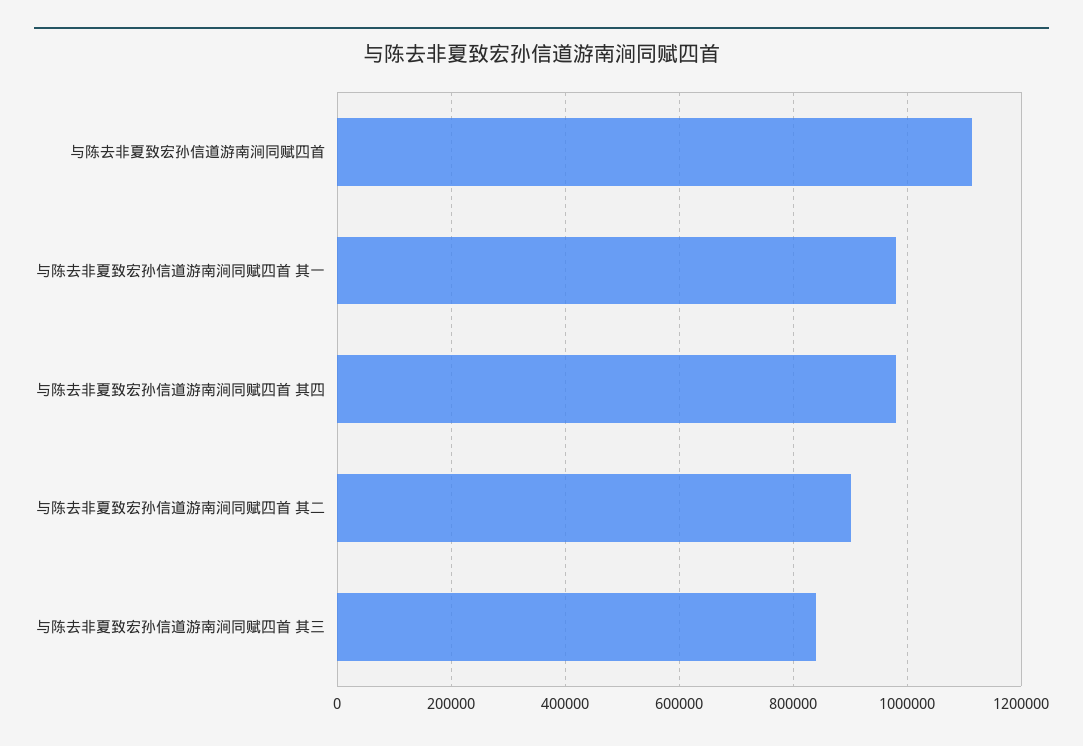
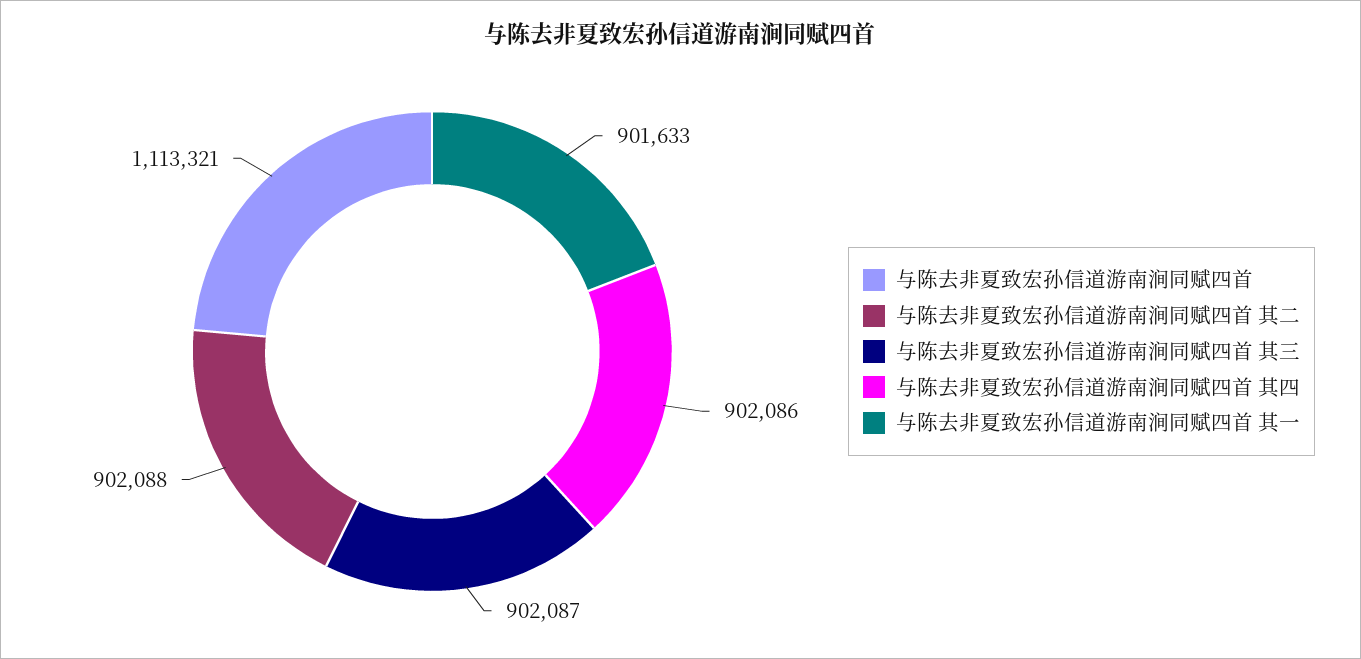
  {
    "与陈去非夏致宏孙信道游南涧同赋四首": 1113321,
-   "与陈去非夏致宏孙信道游南涧同赋四首 其一": 980000,
+   "与陈去非夏致宏孙信道游南涧同赋四首 其一": 901633,
-   "与陈去非夏致宏孙信道游南涧同赋四首 其四": 980000,
+   "与陈去非夏致宏孙信道游南涧同赋四首 其四": 902086,
    "与陈去非夏致宏孙信道游南涧同赋四首 其二": 902088,
-   "与陈去非夏致宏孙信道游南涧同赋四首 其三": 840000
+   "与陈去非夏致宏孙信道游南涧同赋四首 其三": 902087
  }

